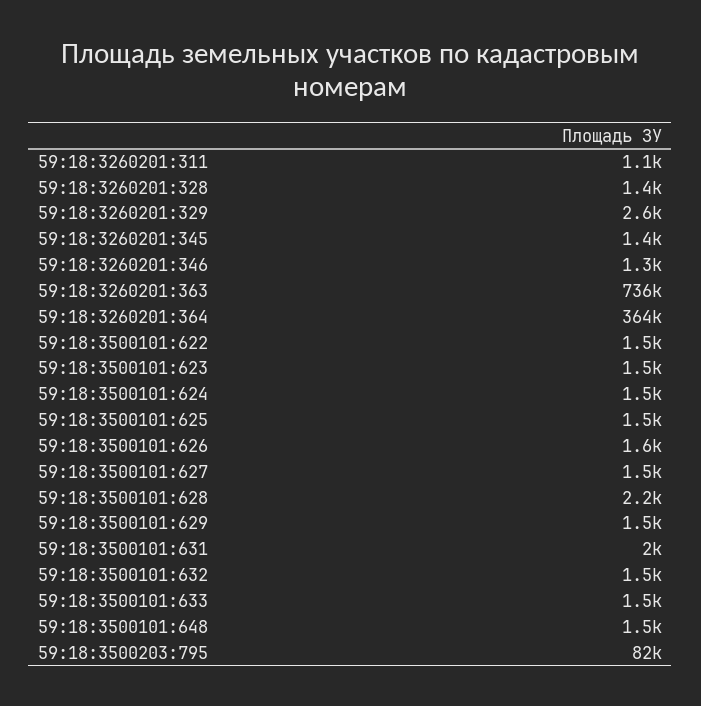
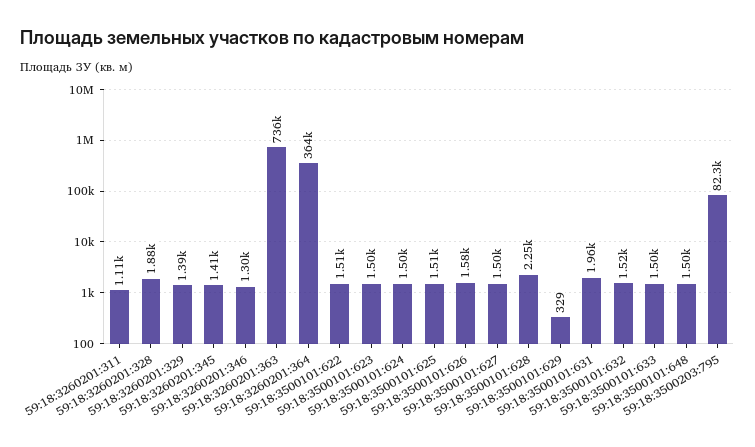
  {
    "59:18:3260201:311": 1110,
-   "59:18:3260201:328": 1400,
+   "59:18:3260201:328": 1880,
-   "59:18:3260201:329": 2600,
+   "59:18:3260201:329": 1390,
    "59:18:3260201:345": 1410,
    "59:18:3260201:346": 1300,
    "59:18:3260201:363": 736000,
    "59:18:3260201:364": 364000,
    "59:18:3500101:622": 1510,
    "59:18:3500101:623": 1500,
    "59:18:3500101:624": 1500,
    "59:18:3500101:625": 1510,
    "59:18:3500101:626": 1580,
    "59:18:3500101:627": 1500,
    "59:18:3500101:628": 2250,
-   "59:18:3500101:629": 1500,
+   "59:18:3500101:629": 329,
    "59:18:3500101:631": 1960,
    "59:18:3500101:632": 1520,
    "59:18:3500101:633": 1500,
    "59:18:3500101:648": 1500,
    "59:18:3500203:795": 82300
  }

